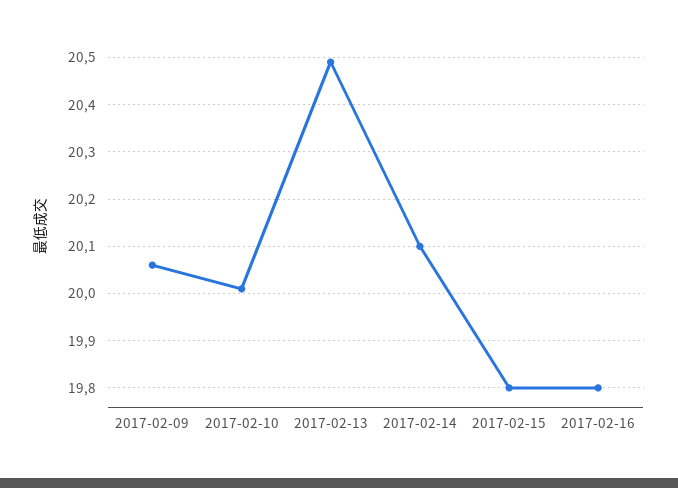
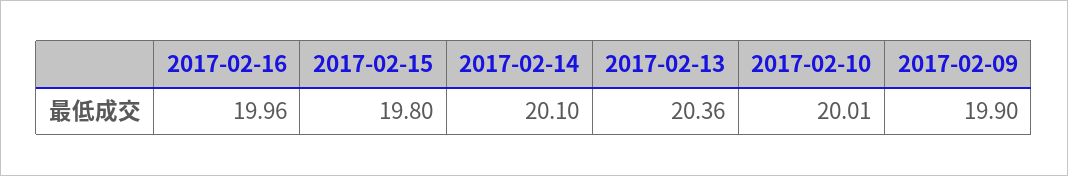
  {
-   "2017-02-09": 20.05,
+   "2017-02-09": 19.9,
    "2017-02-10": 20.01,
-   "2017-02-13": 20.5,
+   "2017-02-13": 20.36,
    "2017-02-14": 20.1,
    "2017-02-15": 19.8,
-   "2017-02-16": 19.8
+   "2017-02-16": 19.96
  }

